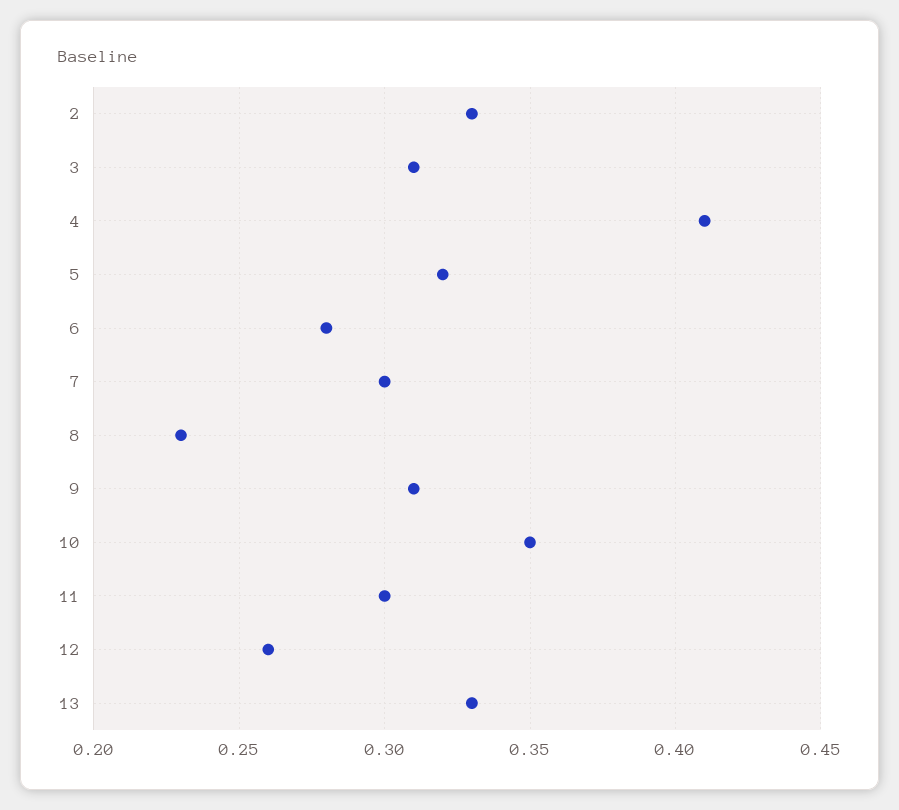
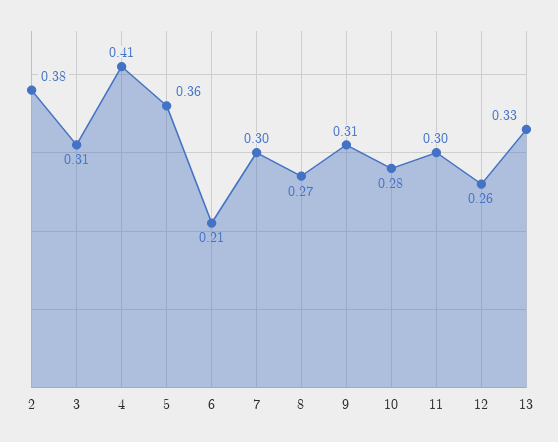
  {
-   "2": 0.33,
+   "2": 0.38,
    "3": 0.31,
    "4": 0.41,
-   "5": 0.32,
+   "5": 0.36,
-   "6": 0.28,
+   "6": 0.21,
    "7": 0.3,
-   "8": 0.23,
+   "8": 0.27,
    "9": 0.31,
-   "10": 0.35,
+   "10": 0.28,
    "11": 0.3,
    "12": 0.26,
    "13": 0.33
  }

